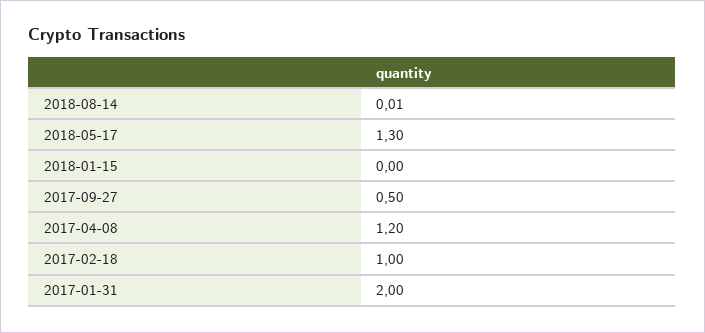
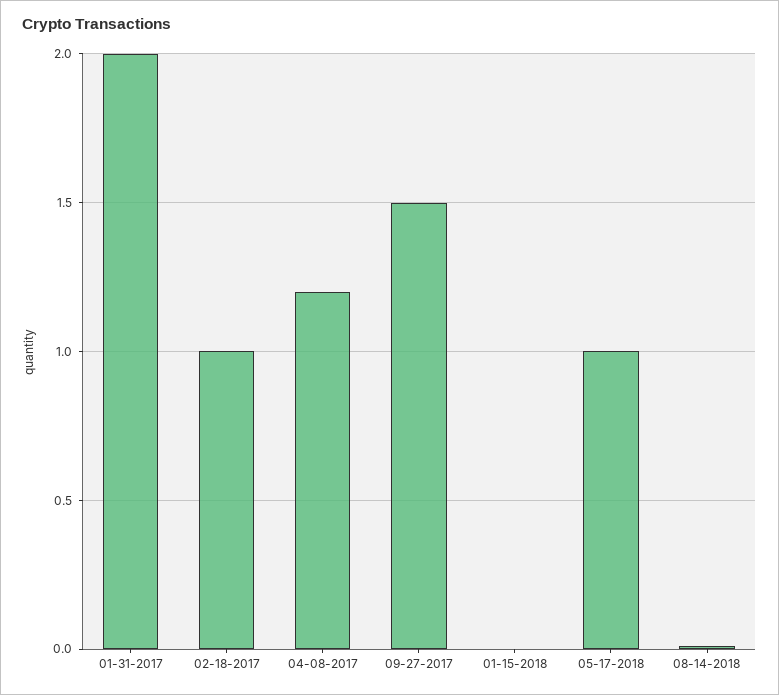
  {
    "2018-08-14": 0.01,
-   "2018-05-17": 1.3,
+   "2018-05-17": 1,
    "2018-01-15": 0,
-   "2017-09-27": 0.5,
+   "2017-09-27": 1.5,
    "2017-04-08": 1.2,
    "2017-02-18": 1,
    "2017-01-31": 2
  }

